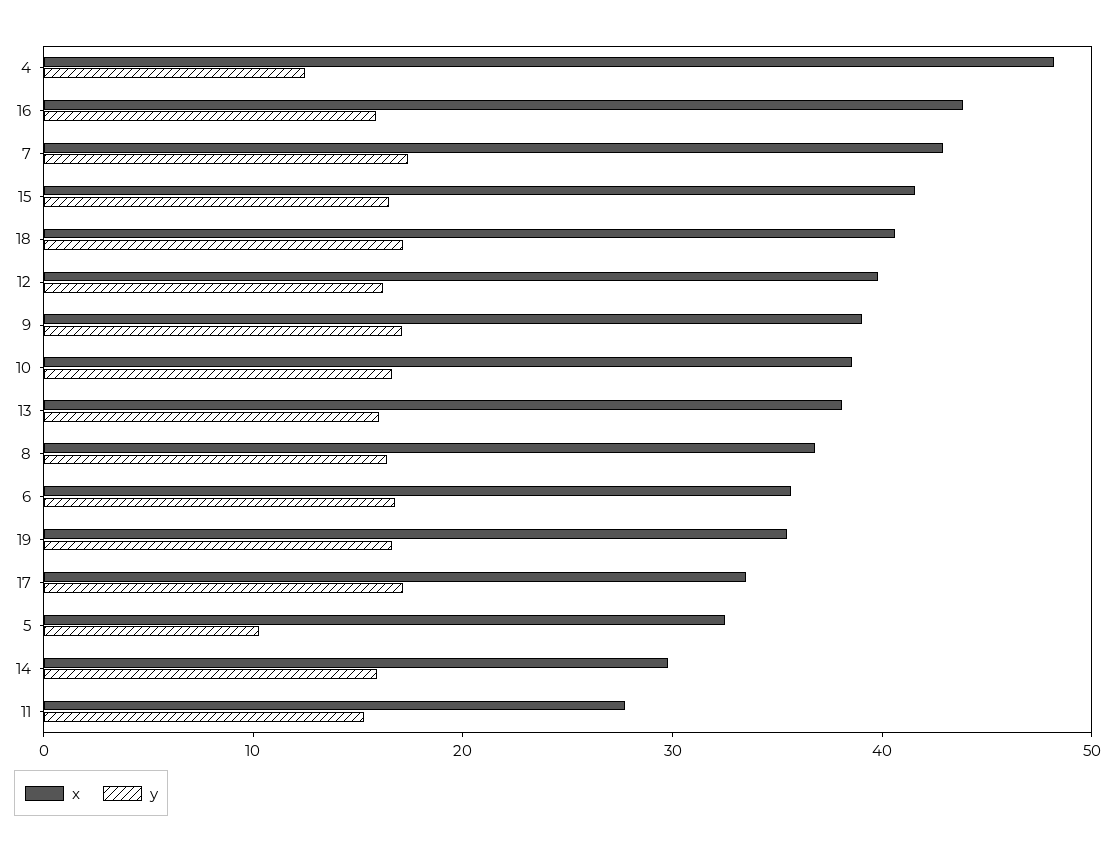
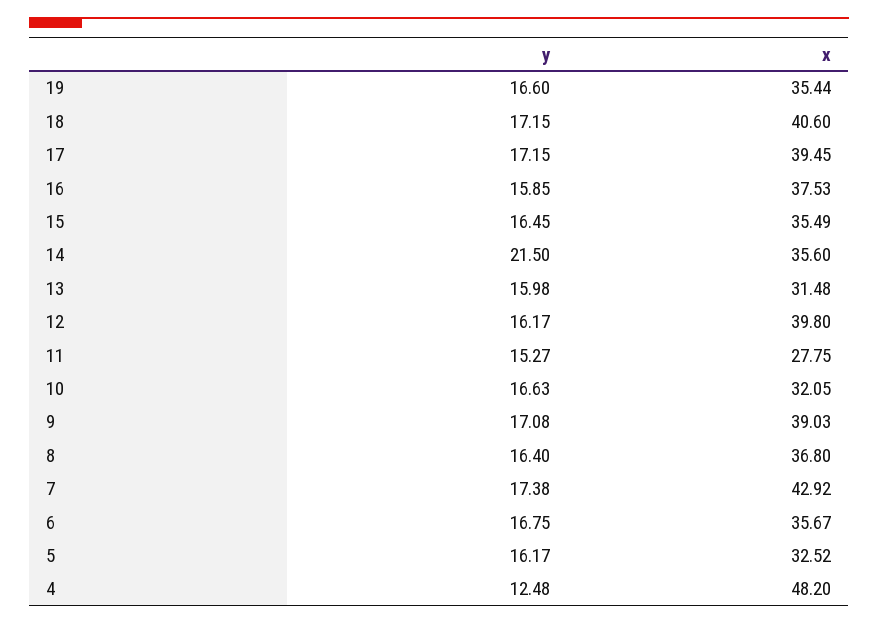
  {
    "x": {
      "4": 48.2,
-     "16": 44,
+     "16": 37.53,
      "7": 42.92,
-     "15": 42,
+     "15": 35.49,
      "18": 40.6,
      "12": 39.8,
      "9": 39.03,
-     "10": 38,
+     "10": 32.05,
-     "13": 38,
+     "13": 31.48,
      "8": 36.8,
      "6": 35.67,
      "19": 35.44,
-     "17": 34,
+     "17": 39.45,
      "5": 32.52,
-     "14": 30,
+     "14": 35.6,
      "11": 27.75
    },
    "y": {
      "4": 12.48,
      "16": 15.85,
      "7": 17.38,
      "15": 16.45,
      "18": 17.15,
      "12": 16.17,
      "9": 17.08,
      "10": 16.63,
      "13": 15.98,
      "8": 16.4,
      "6": 16.75,
      "19": 16.6,
      "17": 17.15,
-     "5": 10,
+     "5": 16.17,
-     "14": 16,
+     "14": 21.5,
      "11": 15.27
    }
  }

